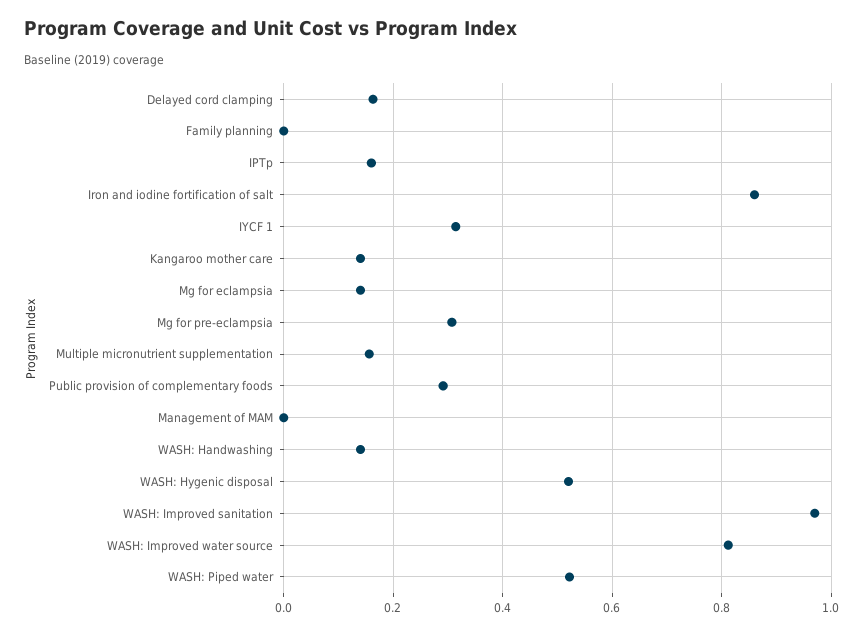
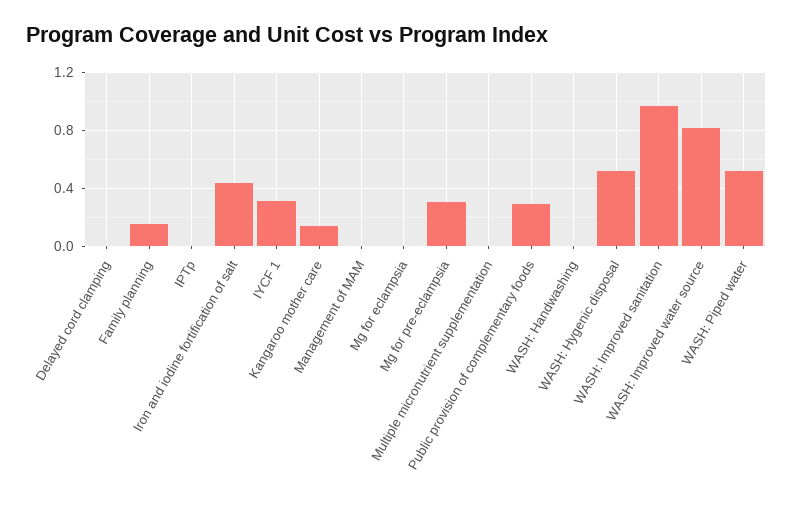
  {
-   "Delayed cord clamping": 0.16,
+   "Delayed cord clamping": 0,
-   "Family planning": 0,
+   "Family planning": 0.15,
-   "IPTp": 0.16,
+   "IPTp": 0,
-   "Iron and iodine fortification of salt": 0.86,
+   "Iron and iodine fortification of salt": 0.45,
    "IYCF 1": 0.32,
    "Kangaroo mother care": 0.14,
-   "Mg for eclampsia": 0.14,
+   "Mg for eclampsia": 0,
    "Mg for pre-eclampsia": 0.3,
-   "Multiple micronutrient supplementation": 0.16,
+   "Multiple micronutrient supplementation": 0,
    "Public provision of complementary foods": 0.3,
    "Management of MAM": 0,
-   "WASH: Handwashing": 0.14,
+   "WASH: Handwashing": 0,
    "WASH: Hygenic disposal": 0.52,
    "WASH: Improved sanitation": 0.98,
    "WASH: Improved water source": 0.82,
    "WASH: Piped water": 0.52
  }

